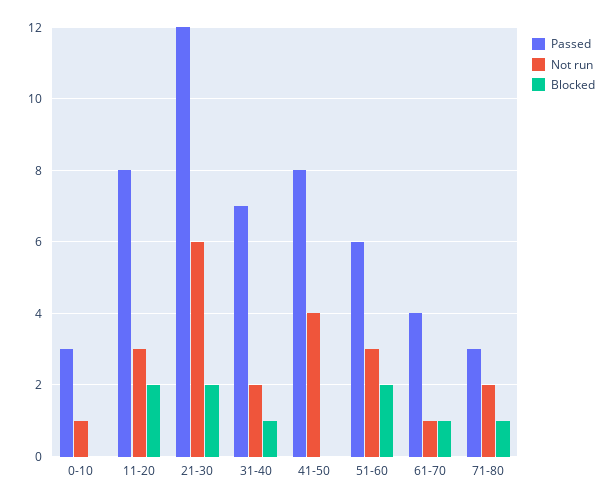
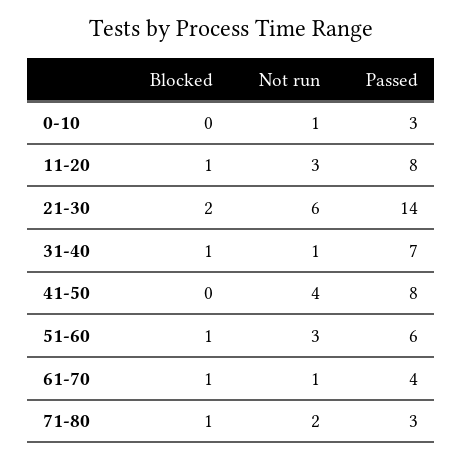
  {
    "Passed": {
      "0-10": 3,
      "11-20": 8,
-     "21-30": 12,
+     "21-30": 14,
      "31-40": 7,
      "41-50": 8,
      "51-60": 6,
      "61-70": 4,
      "71-80": 3
    },
    "Not run": {
      "0-10": 1,
      "11-20": 3,
      "21-30": 6,
-     "31-40": 2,
+     "31-40": 1,
      "41-50": 4,
      "51-60": 3,
      "61-70": 1,
      "71-80": 2
    },
    "Blocked": {
      "0-10": 0,
-     "11-20": 2,
+     "11-20": 1,
      "21-30": 2,
      "31-40": 1,
      "41-50": 0,
-     "51-60": 2,
+     "51-60": 1,
      "61-70": 1,
      "71-80": 1
    }
  }

